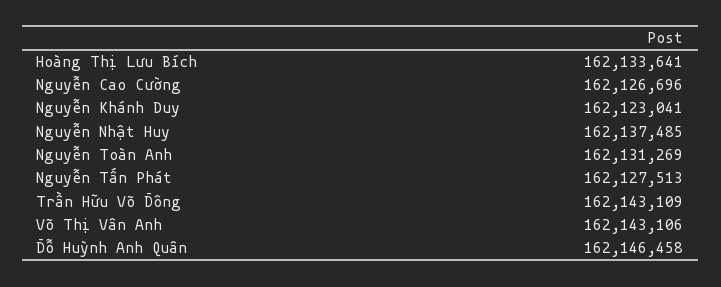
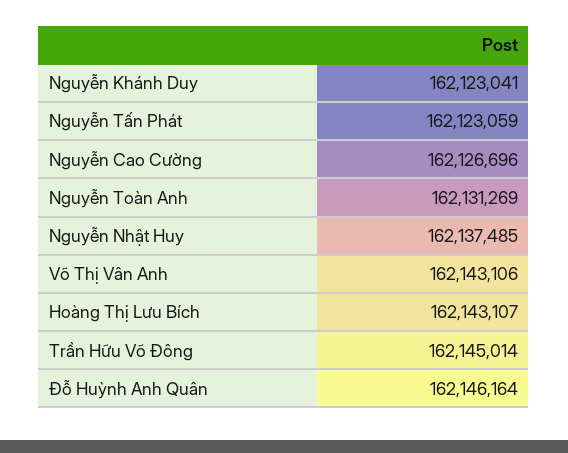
  {
-   "Hoàng Thị Lưu Bích": 162133641,
+   "Hoàng Thị Lưu Bích": 162143107,
    "Nguyễn Cao Cường": 162126696,
    "Nguyễn Khánh Duy": 162123041,
    "Nguyễn Nhật Huy": 162137485,
    "Nguyễn Toàn Anh": 162131269,
-   "Nguyễn Tấn Phát": 162127513,
+   "Nguyễn Tấn Phát": 162123059,
-   "Trần Hữu Võ Đông": 162143109,
+   "Trần Hữu Võ Đông": 162145014,
    "Võ Thị Vân Anh": 162143106,
-   "Đỗ Huỳnh Anh Quân": 162146458
+   "Đỗ Huỳnh Anh Quân": 162146164
  }

